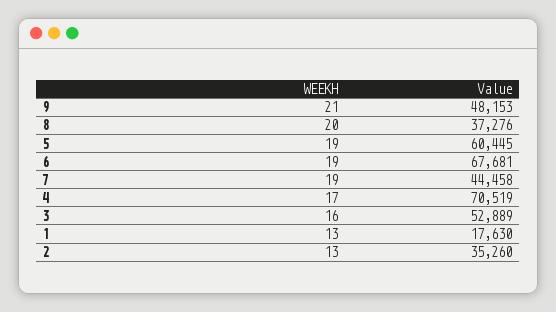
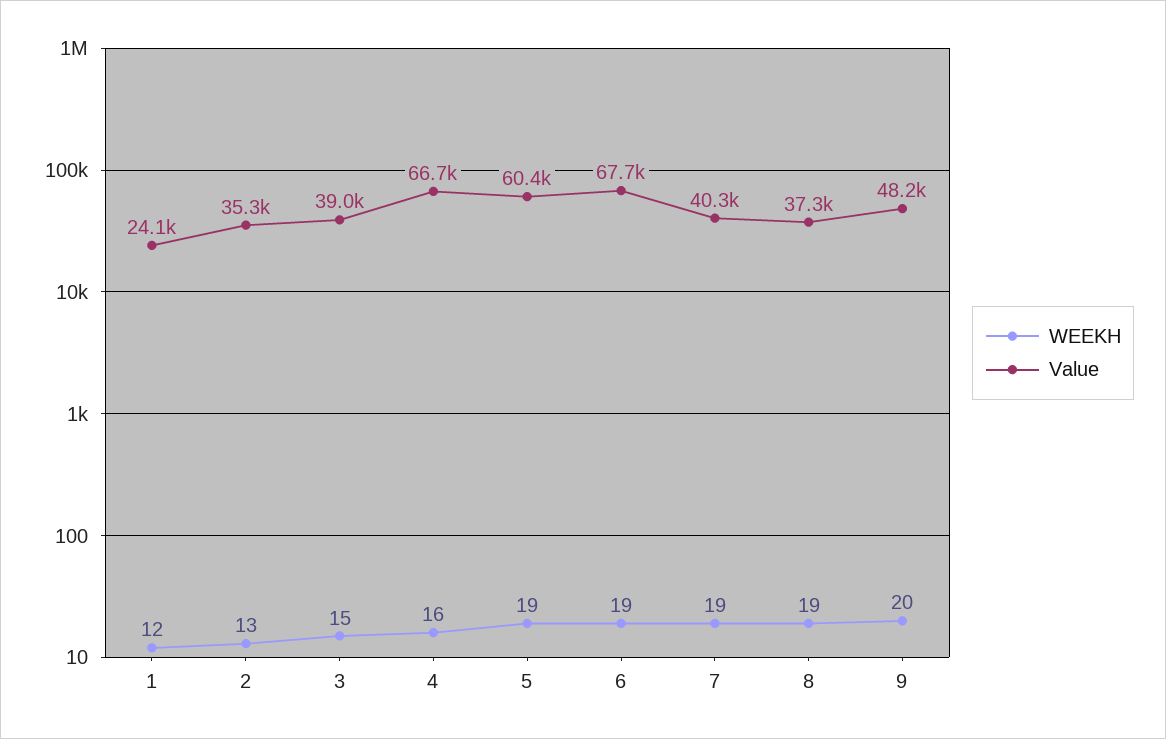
  {
    "WEEKH": {
-     "9": 21,
+     "9": 20,
-     "8": 20,
+     "8": 19,
      "5": 19,
      "6": 19,
      "7": 19,
-     "4": 17,
+     "4": 16,
-     "3": 16,
+     "3": 15,
-     "1": 13,
+     "1": 12,
      "2": 13
    },
    "Value": {
      "9": 48153,
      "8": 37276,
      "5": 60445,
      "6": 67681,
-     "7": 44458,
+     "7": 40300,
-     "4": 70519,
+     "4": 66700,
-     "3": 52889,
+     "3": 39000,
-     "1": 17630,
+     "1": 24100,
      "2": 35260
    }
  }

